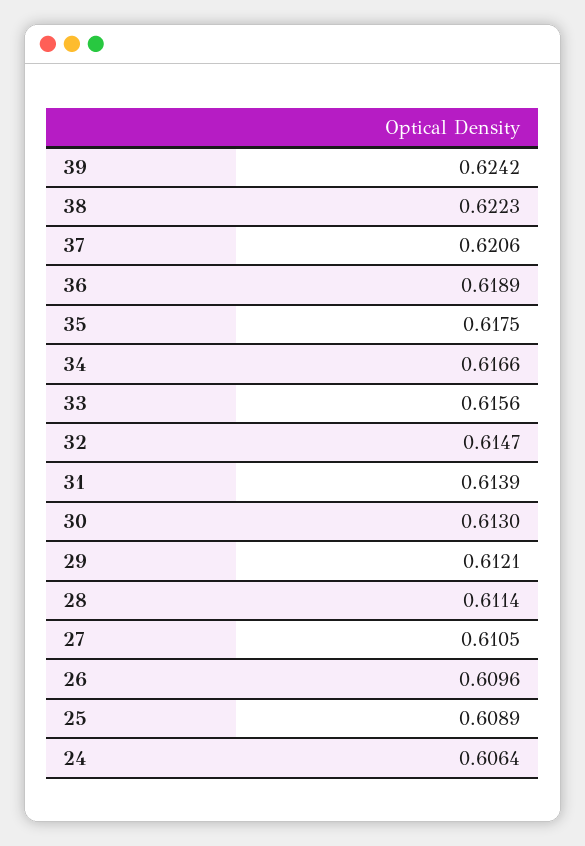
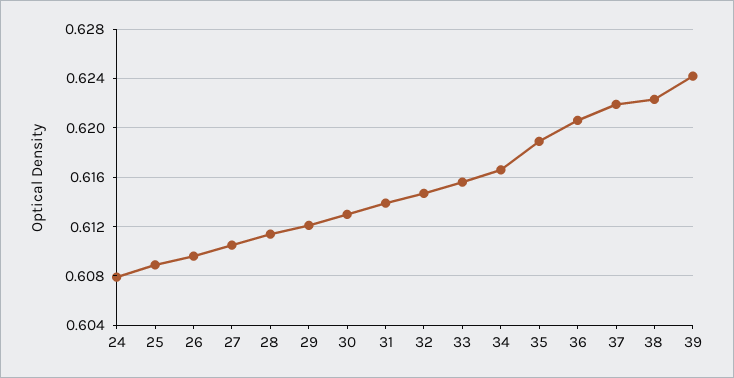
  {
    "39": 0.6242,
    "38": 0.6223,
-   "37": 0.6206,
+   "37": 0.622,
-   "36": 0.6189,
+   "36": 0.6205,
-   "35": 0.6175,
+   "35": 0.619,
    "34": 0.6166,
    "33": 0.6156,
    "32": 0.6147,
    "31": 0.6139,
    "30": 0.613,
    "29": 0.6121,
    "28": 0.6114,
    "27": 0.6105,
    "26": 0.6096,
    "25": 0.6089,
-   "24": 0.6064
+   "24": 0.608
  }

